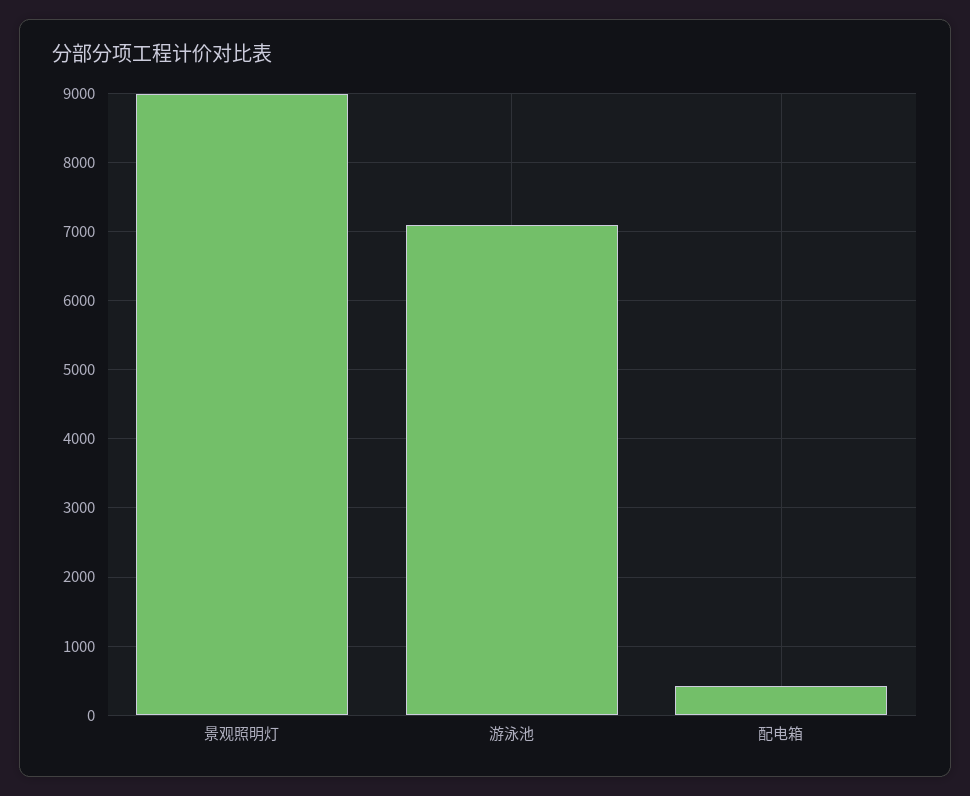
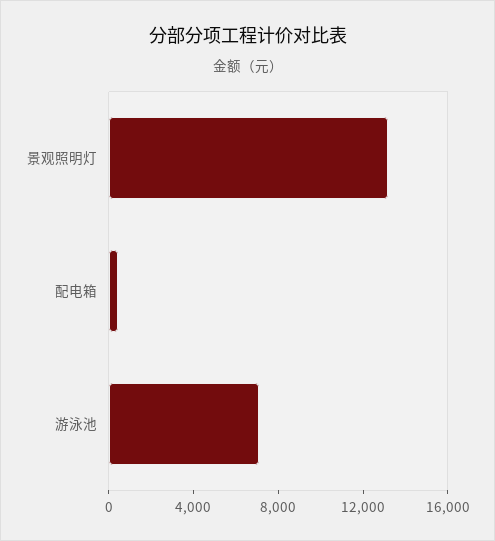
  {
-   "景观照明灯": 9000,
+   "景观照明灯": 13000,
    "游泳池": 7100,
    "配电箱": 400
  }

